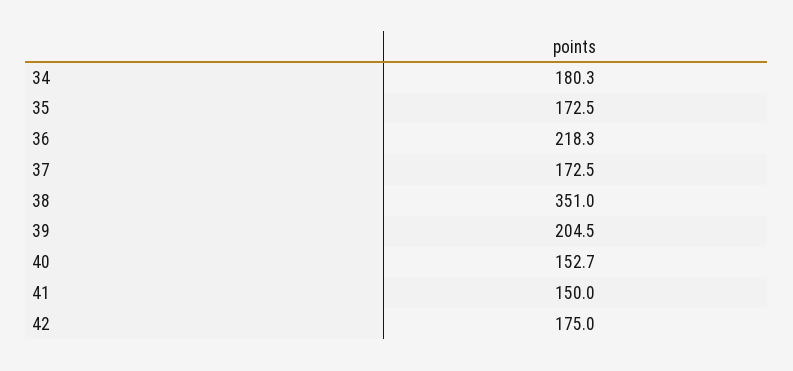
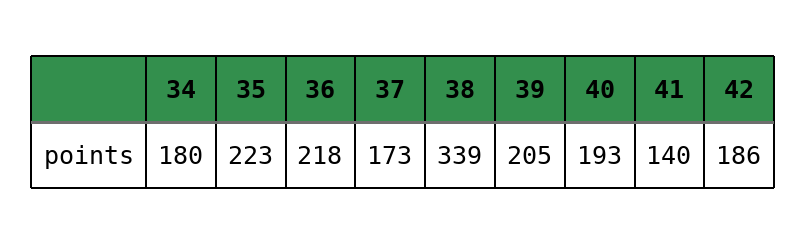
  {
    "34": 180.3,
-   "35": 172.5,
+   "35": 223,
    "36": 218.3,
    "37": 172.5,
-   "38": 351,
+   "38": 339,
    "39": 204.5,
-   "40": 152.7,
+   "40": 193,
-   "41": 150,
+   "41": 140,
-   "42": 175
+   "42": 186
  }

